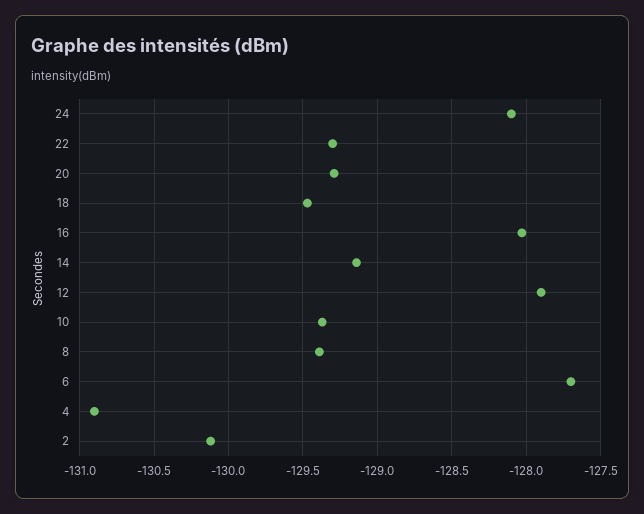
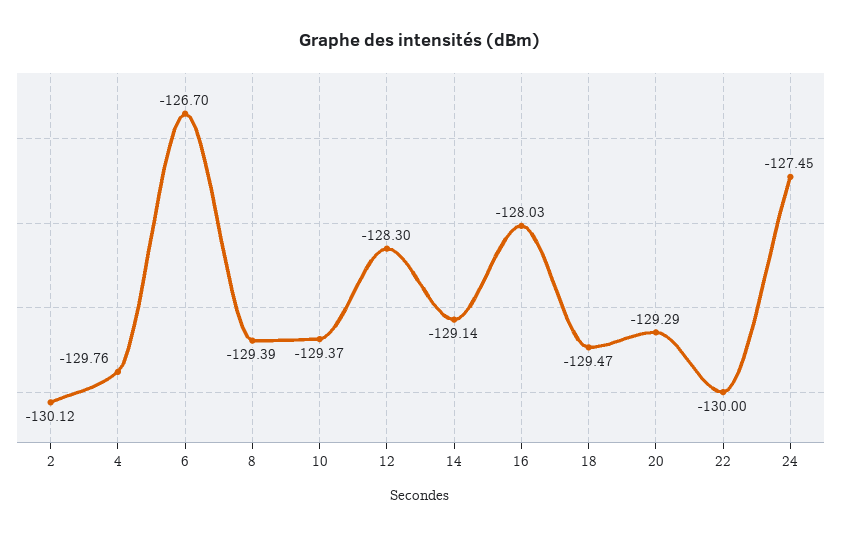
  {
-   "24": -128.1,
+   "24": -127.45,
-   "22": -129.3,
+   "22": -130,
    "20": -129.29,
    "18": -129.47,
    "16": -128.03,
    "14": -129.14,
-   "12": -127.9,
+   "12": -128.3,
    "10": -129.37,
    "8": -129.39,
-   "6": -127.7,
+   "6": -126.7,
-   "4": -130.9,
+   "4": -129.76,
    "2": -130.12
  }

